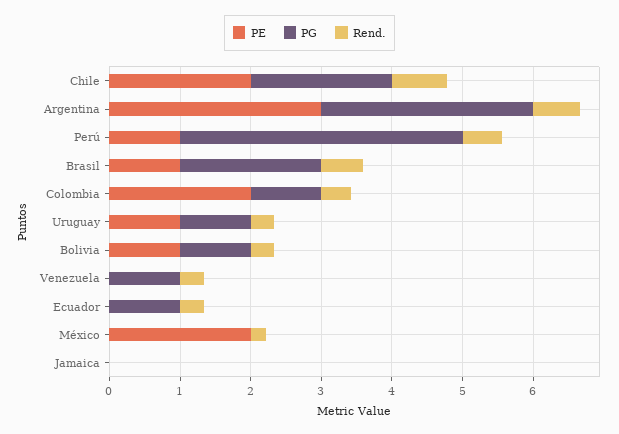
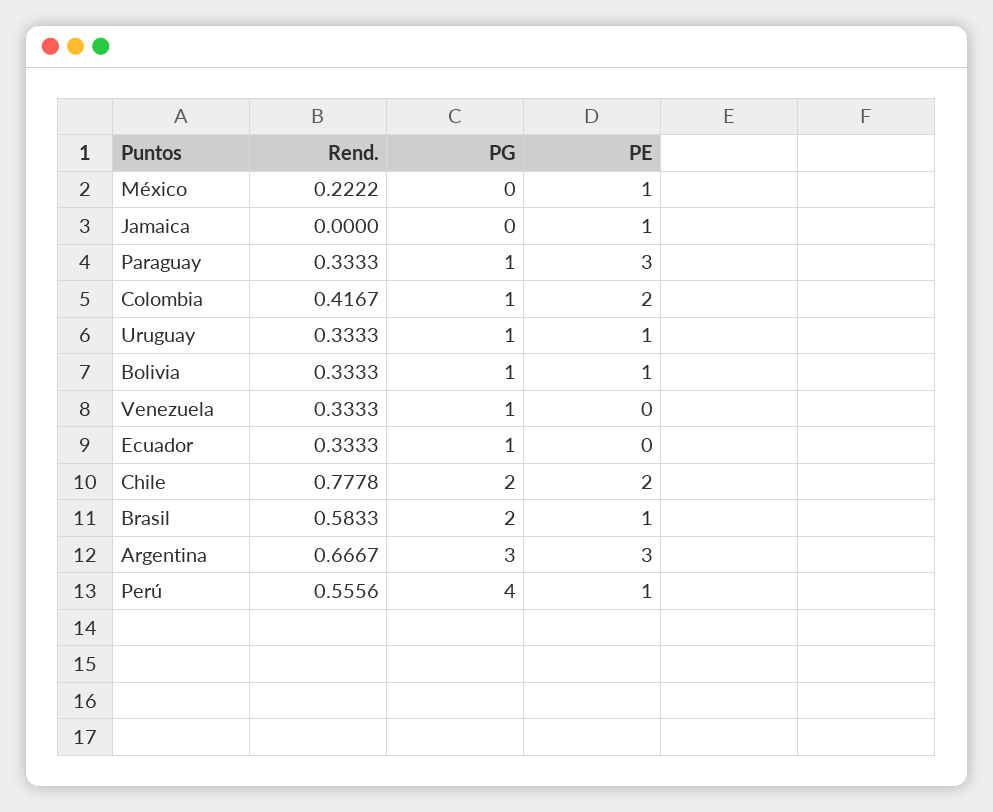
  {
    "PE": {
      "Chile": 2,
      "Argentina": 3,
      "Perú": 1,
      "Brasil": 1,
      "Colombia": 2,
      "Uruguay": 1,
      "Bolivia": 1,
      "Venezuela": 0,
      "Ecuador": 0,
-     "México": 2,
+     "México": 1,
-     "Jamaica": 0
+     "Jamaica": 1,
+     "Paraguay": 3
    },
    "PG": {
      "Chile": 2,
      "Argentina": 3,
      "Perú": 4,
      "Brasil": 2,
      "Colombia": 1,
      "Uruguay": 1,
      "Bolivia": 1,
      "Venezuela": 1,
      "Ecuador": 1,
      "México": 0,
-     "Jamaica": 0
+     "Jamaica": 0,
+     "Paraguay": 1
    },
    "Rend.": {
      "Chile": 0.7778,
      "Argentina": 0.6667,
      "Perú": 0.5556,
      "Brasil": 0.5833,
      "Colombia": 0.4167,
      "Uruguay": 0.3333,
      "Bolivia": 0.3333,
      "Venezuela": 0.3333,
      "Ecuador": 0.3333,
      "México": 0.2222,
-     "Jamaica": 0
+     "Jamaica": 0,
+     "Paraguay": 0.3333
    }
  }

